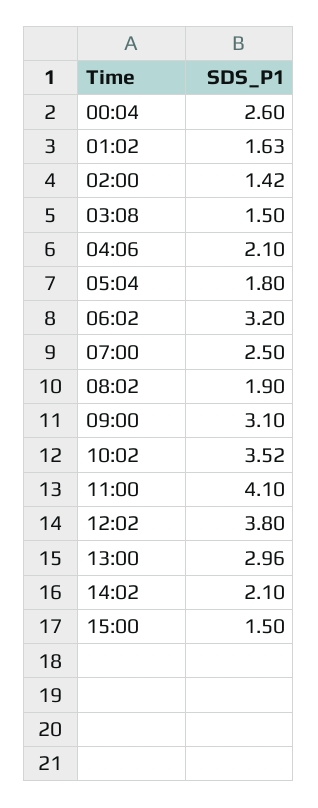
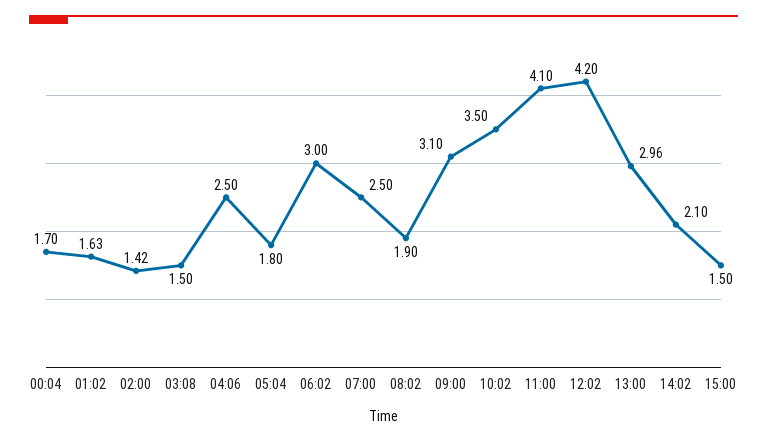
  {
-   "00:04": 2.6,
+   "00:04": 1.7,
    "01:02": 1.63,
    "02:00": 1.42,
    "03:08": 1.5,
-   "04:06": 2.1,
+   "04:06": 2.5,
    "05:04": 1.8,
-   "06:02": 3.2,
+   "06:02": 3,
    "07:00": 2.5,
    "08:02": 1.9,
    "09:00": 3.1,
-   "10:02": 3.52,
+   "10:02": 3.5,
    "11:00": 4.1,
-   "12:02": 3.8,
+   "12:02": 4.2,
    "13:00": 2.96,
    "14:02": 2.1,
    "15:00": 1.5
  }

